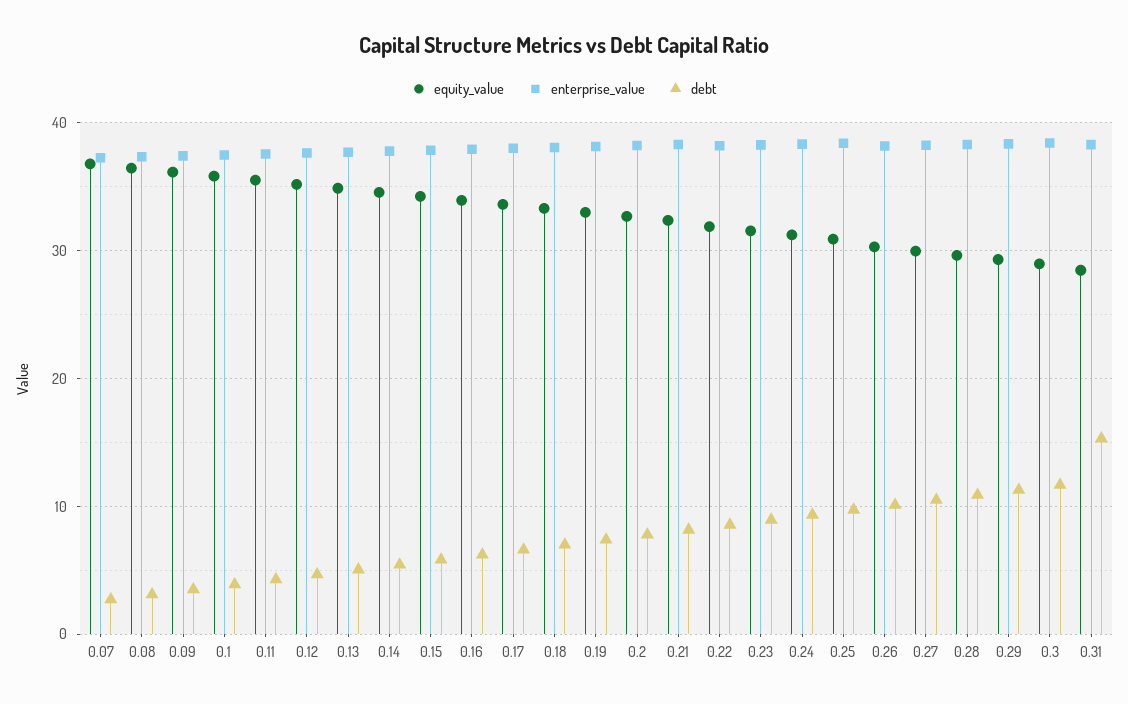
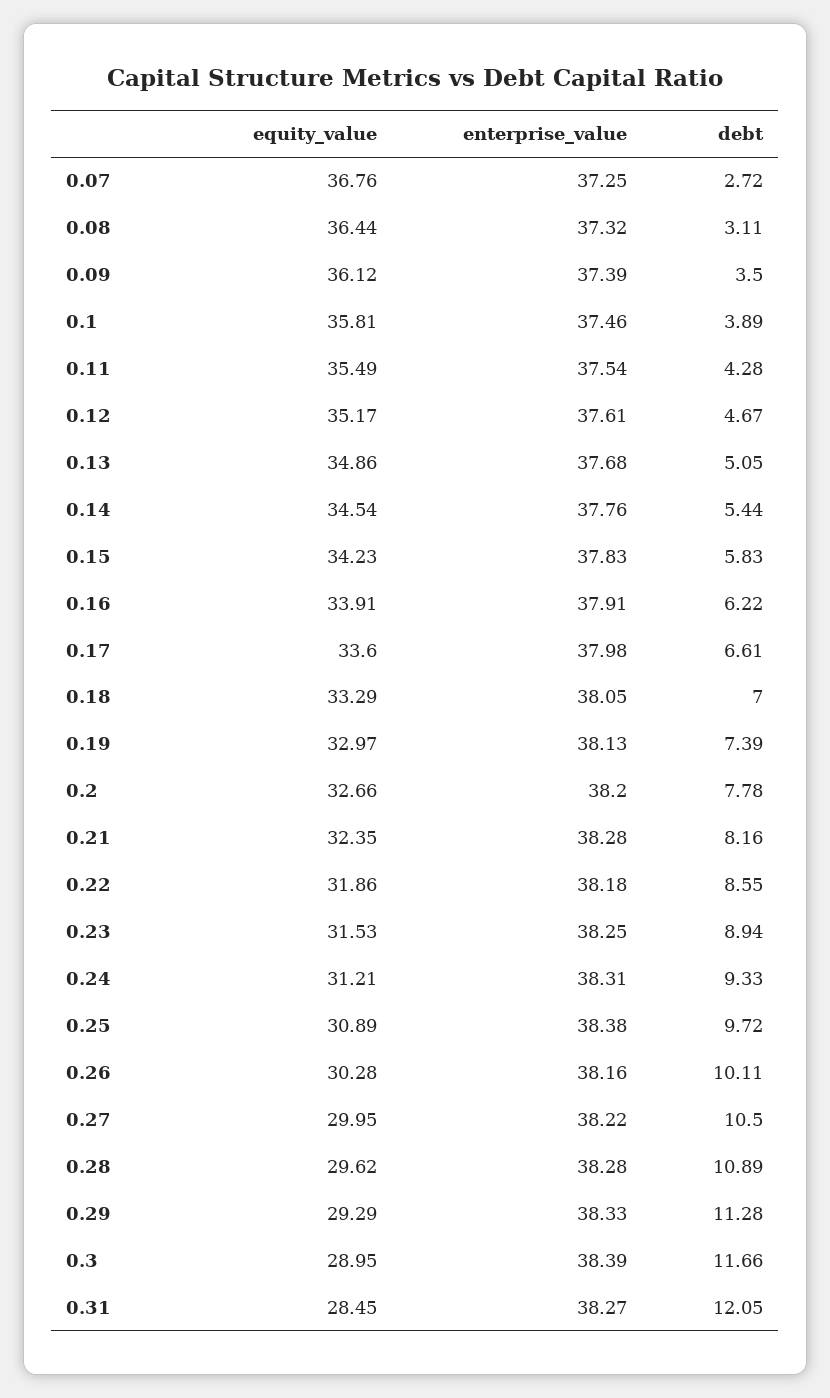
  {
    "equity_value": {
      "0.07": 36.76,
      "0.08": 36.44,
      "0.09": 36.12,
      "0.1": 35.81,
      "0.11": 35.49,
      "0.12": 35.17,
      "0.13": 34.86,
      "0.14": 34.54,
      "0.15": 34.23,
      "0.16": 33.91,
      "0.17": 33.6,
      "0.18": 33.29,
      "0.19": 32.97,
      "0.2": 32.66,
      "0.21": 32.35,
      "0.22": 31.86,
      "0.23": 31.53,
      "0.24": 31.21,
      "0.25": 30.89,
      "0.26": 30.28,
      "0.27": 29.95,
      "0.28": 29.62,
      "0.29": 29.29,
      "0.3": 28.95,
      "0.31": 28.45
    },
    "enterprise_value": {
      "0.07": 37.25,
      "0.08": 37.32,
      "0.09": 37.39,
      "0.1": 37.46,
      "0.11": 37.54,
      "0.12": 37.61,
      "0.13": 37.68,
      "0.14": 37.76,
      "0.15": 37.83,
      "0.16": 37.91,
      "0.17": 37.98,
      "0.18": 38.05,
      "0.19": 38.13,
      "0.2": 38.2,
      "0.21": 38.28,
      "0.22": 38.18,
      "0.23": 38.25,
      "0.24": 38.31,
      "0.25": 38.38,
      "0.26": 38.16,
      "0.27": 38.22,
      "0.28": 38.28,
      "0.29": 38.33,
      "0.3": 38.39,
      "0.31": 38.27
    },
    "debt": {
      "0.07": 2.72,
      "0.08": 3.11,
      "0.09": 3.5,
      "0.1": 3.89,
      "0.11": 4.28,
      "0.12": 4.67,
      "0.13": 5.05,
      "0.14": 5.44,
      "0.15": 5.83,
      "0.16": 6.22,
      "0.17": 6.61,
      "0.18": 7,
      "0.19": 7.39,
      "0.2": 7.78,
      "0.21": 8.16,
      "0.22": 8.55,
      "0.23": 8.94,
      "0.24": 9.33,
      "0.25": 9.72,
      "0.26": 10.11,
      "0.27": 10.5,
      "0.28": 10.89,
      "0.29": 11.28,
      "0.3": 11.66,
-     "0.31": 15
+     "0.31": 12.05
    }
  }

